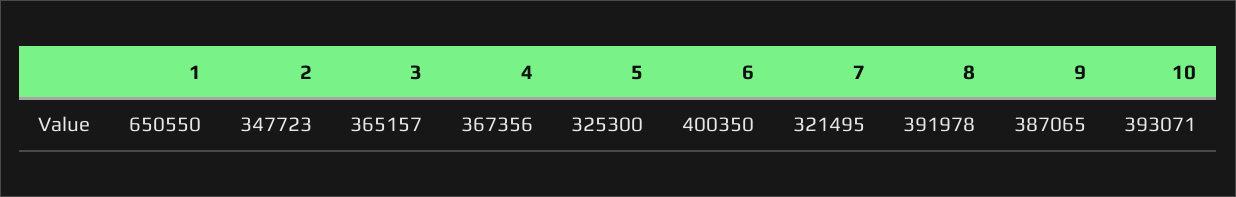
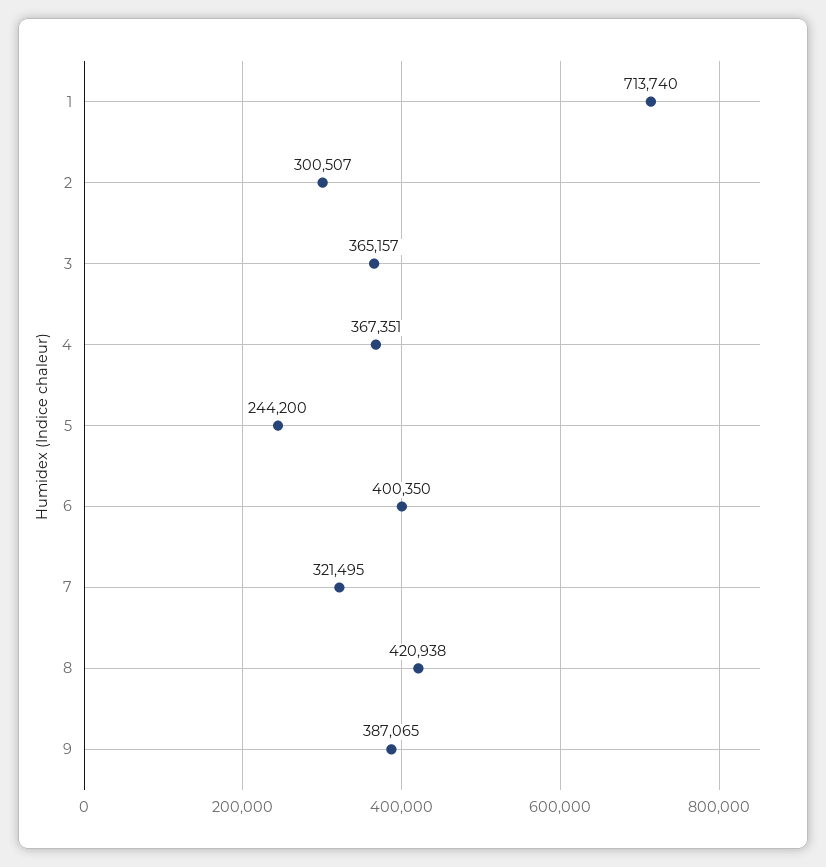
  {
-   "1": 650550,
+   "1": 713740,
-   "2": 347723,
+   "2": 300507,
    "3": 365157,
-   "4": 367356,
+   "4": 367351,
-   "5": 325300,
+   "5": 244200,
    "6": 400350,
    "7": 321495,
-   "8": 391978,
+   "8": 420938,
-   "9": 387065,
+   "9": 387065
-   "10": 393071
  }

